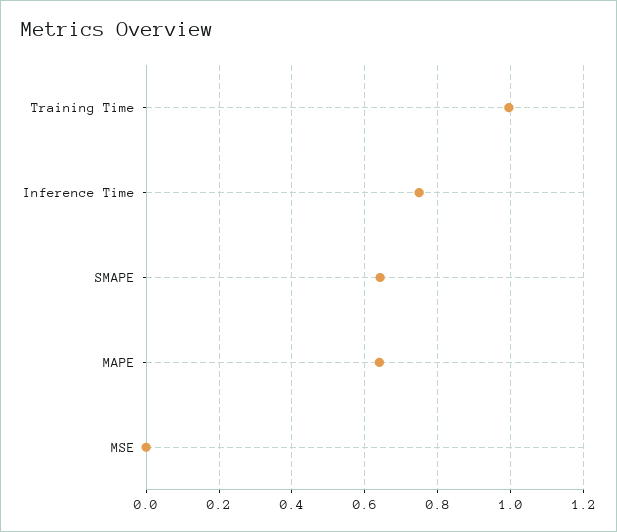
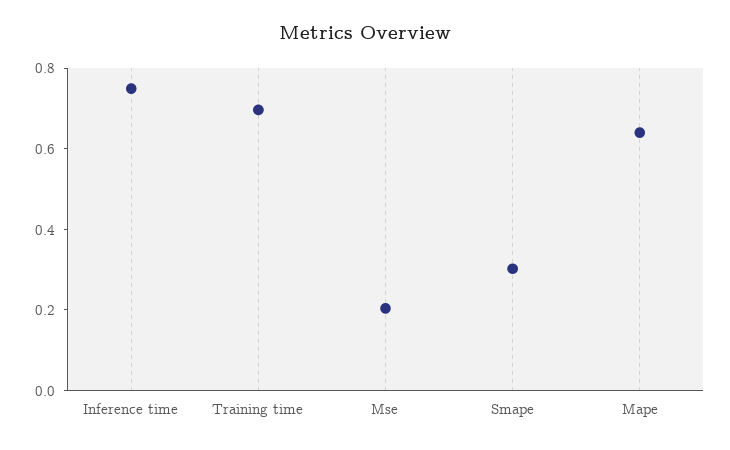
  {
-   "Training Time": 1,
+   "Training Time": 0.7,
    "Inference Time": 0.74,
-   "SMAPE": 0.64,
+   "SMAPE": 0.3,
    "MAPE": 0.64,
-   "MSE": 0
+   "MSE": 0.2
  }

